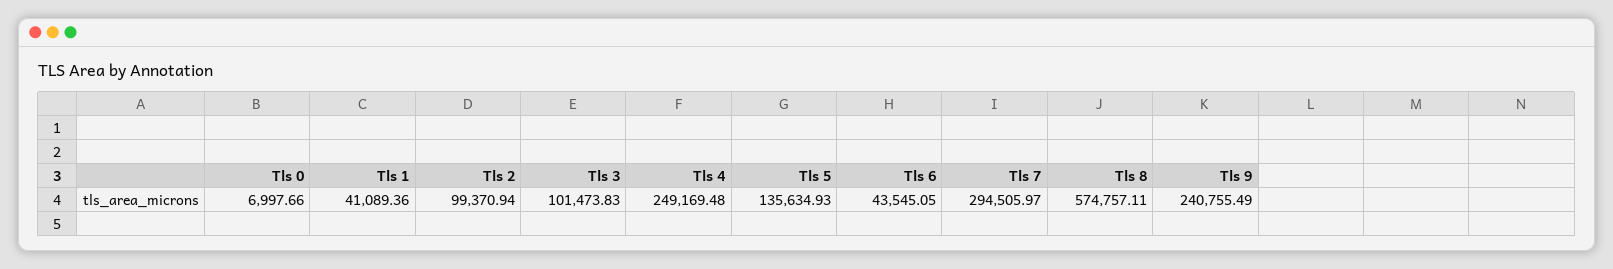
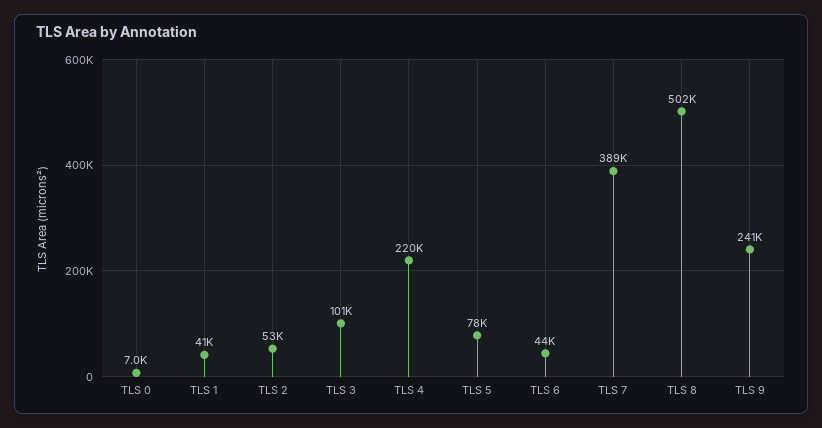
  {
    "Tls 0": 6997.66,
    "Tls 1": 41089.36,
-   "Tls 2": 99370.94,
+   "Tls 2": 53000,
    "Tls 3": 101473.83,
-   "Tls 4": 249169.48,
+   "Tls 4": 220000,
-   "Tls 5": 135634.93,
+   "Tls 5": 78000,
    "Tls 6": 43545.05,
-   "Tls 7": 294505.97,
+   "Tls 7": 389000,
-   "Tls 8": 574757.11,
+   "Tls 8": 502000,
    "Tls 9": 240755.49
  }

